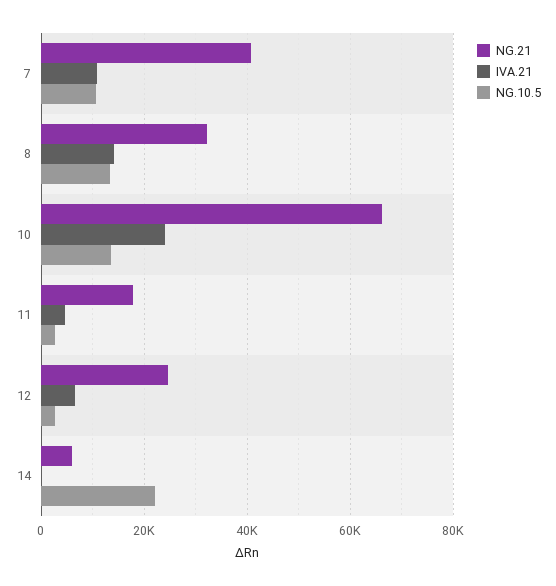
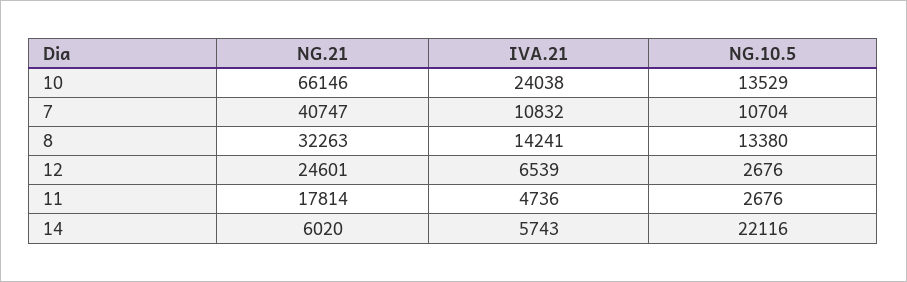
  {
    "NG.21": {
      "7": 40747,
      "8": 32263,
      "10": 66146,
      "11": 17814,
      "12": 24601,
      "14": 6020
    },
    "IVA.21": {
      "7": 10832,
      "8": 14241,
      "10": 24038,
      "11": 4736,
      "12": 6539,
-     "14": 0
+     "14": 5743
    },
    "NG.10.5": {
      "7": 10704,
      "8": 13380,
      "10": 13529,
      "11": 2676,
      "12": 2676,
      "14": 22116
    }
  }

